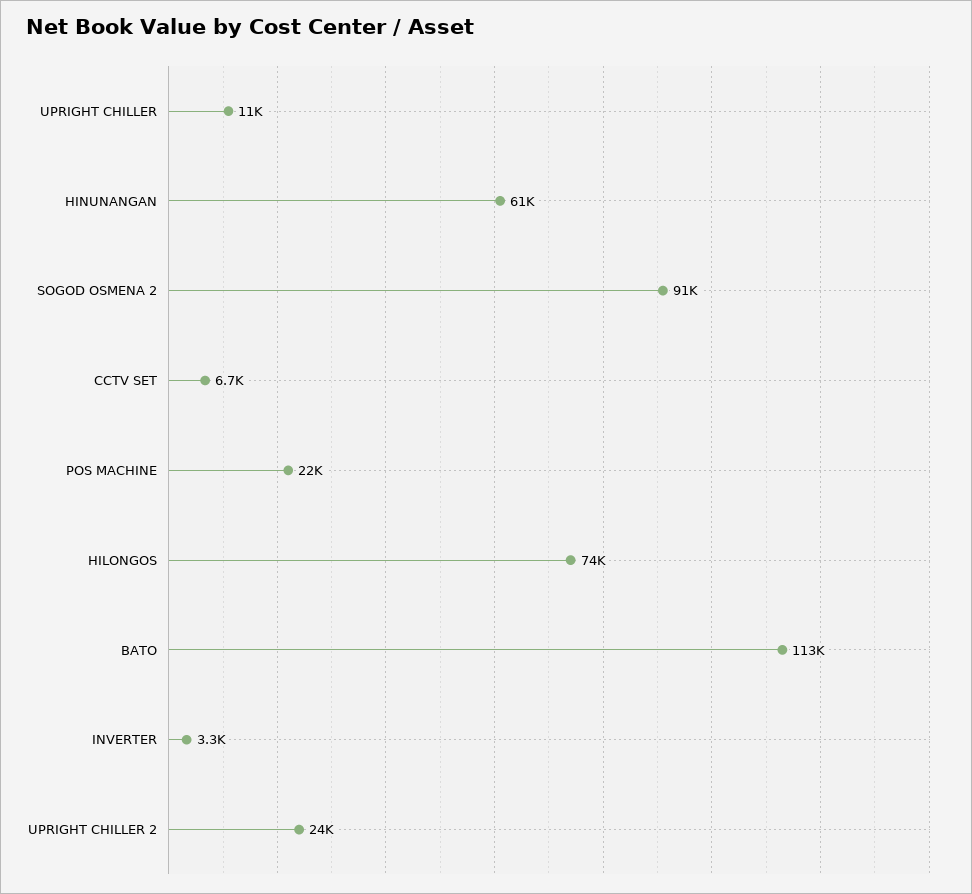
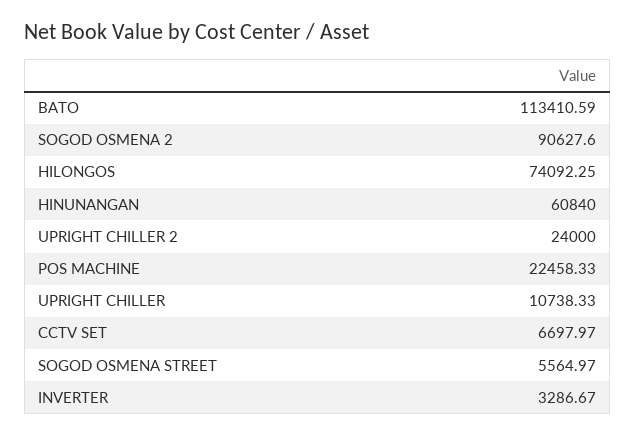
  {
    "UPRIGHT CHILLER": 10738.33,
    "HINUNANGAN": 60840,
    "SOGOD OSMENA 2": 90627.6,
    "CCTV SET": 6697.97,
    "POS MACHINE": 22458.33,
    "HILONGOS": 74092.25,
    "BATO": 113410.59,
    "INVERTER": 3286.67,
-   "UPRIGHT CHILLER 2": 24000
+   "UPRIGHT CHILLER 2": 24000,
+   "SOGOD OSMENA STREET": 5564.97
  }

